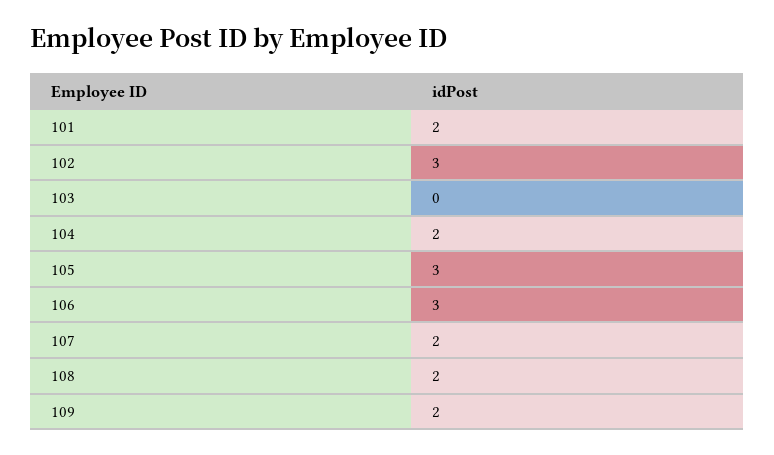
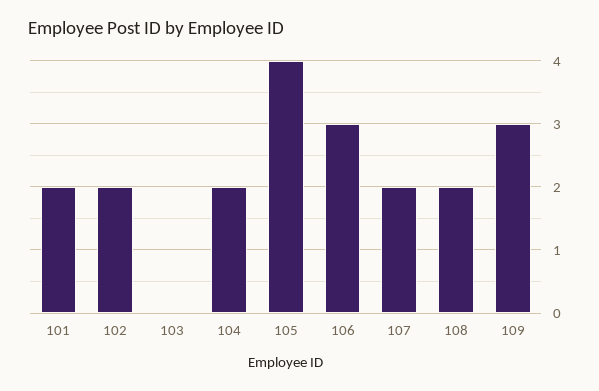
  {
    "101": 2,
-   "102": 3,
+   "102": 2,
    "103": 0,
    "104": 2,
-   "105": 3,
+   "105": 4,
    "106": 3,
    "107": 2,
    "108": 2,
-   "109": 2
+   "109": 3
  }

